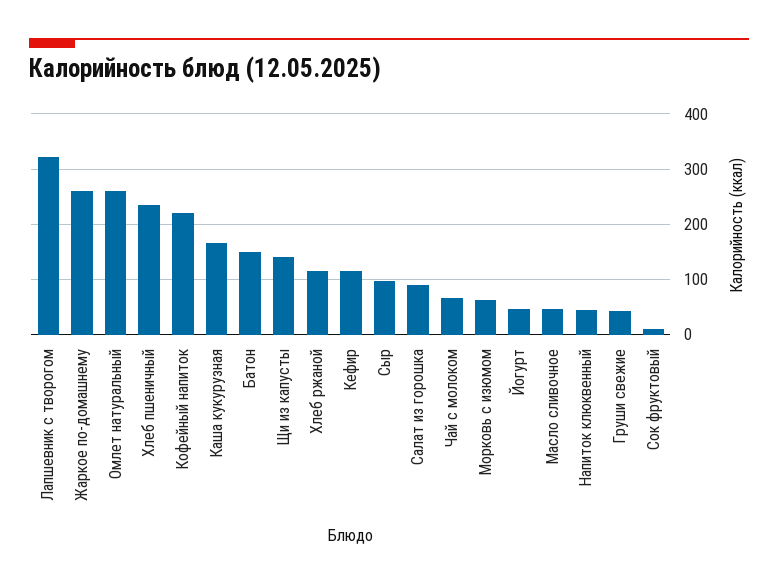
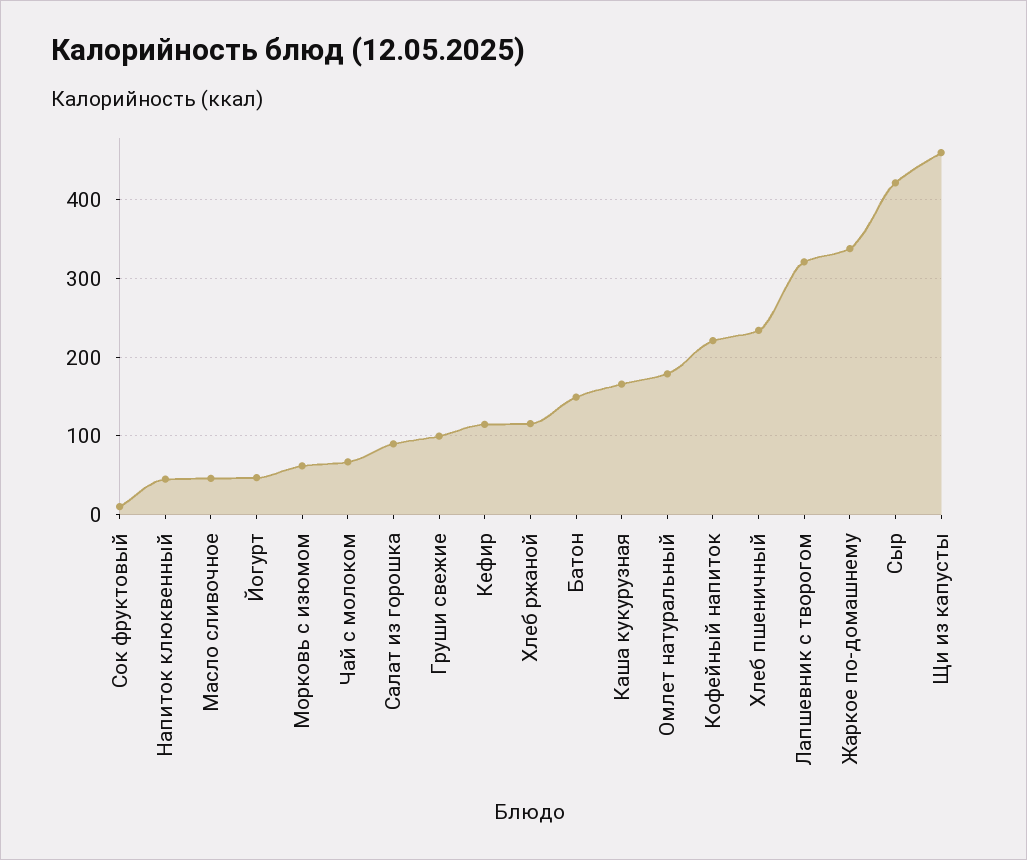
  {
    "Лапшевник с творогом": 320,
-   "Жаркое по-домашнему": 260,
+   "Жаркое по-домашнему": 340,
-   "Омлет натуральный": 260,
+   "Омлет натуральный": 180,
    "Хлеб пшеничный": 230,
    "Кофейный напиток": 220,
    "Каша кукурузная": 170,
    "Батон": 150,
-   "Щи из капусты": 140,
+   "Щи из капусты": 460,
    "Хлеб ржаной": 120,
    "Кефир": 110,
-   "Сыр": 100,
+   "Сыр": 420,
    "Салат из горошка": 90,
    "Чай с молоком": 70,
    "Морковь с изюмом": 60,
    "Йогурт": 50,
    "Масло сливочное": 50,
    "Напиток клюквенный": 50,
-   "Груши свежие": 40,
+   "Груши свежие": 100,
    "Сок фруктовый": 10
  }

